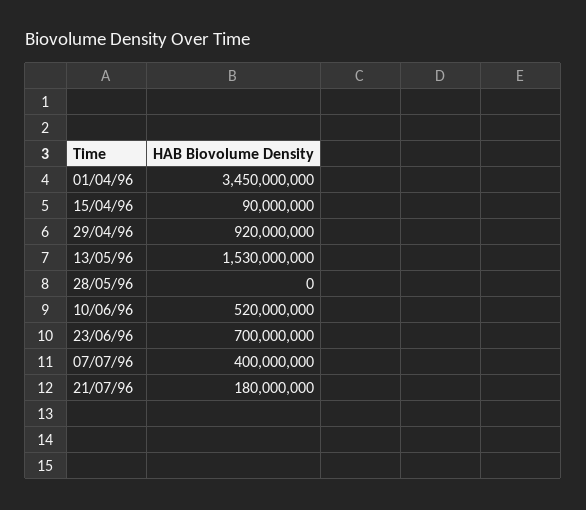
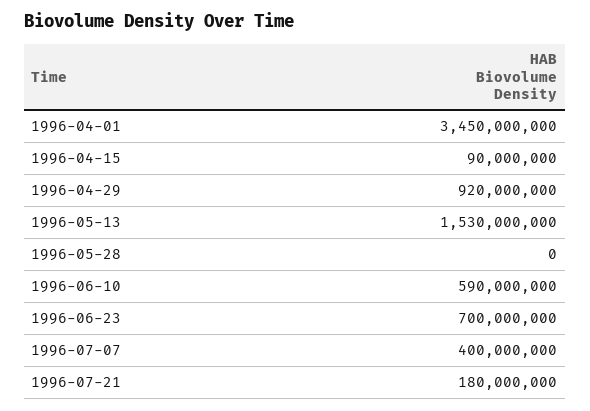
  {
    "01/04/96": 3450000000,
    "15/04/96": 90000000,
    "29/04/96": 920000000,
    "13/05/96": 1530000000,
    "28/05/96": 0,
-   "10/06/96": 520000000,
+   "10/06/96": 590000000,
    "23/06/96": 700000000,
    "07/07/96": 400000000,
    "21/07/96": 180000000
  }

